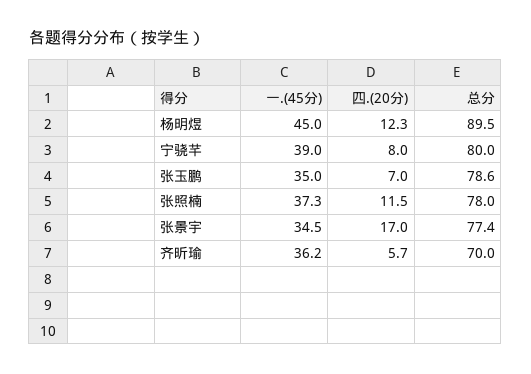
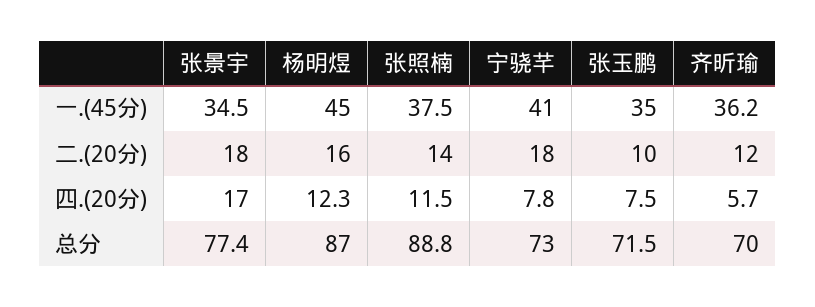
  {
    "一.(45分)": {
      "杨明煜": 45,
-     "宁骁芊": 39,
+     "宁骁芊": 41,
      "张玉鹏": 35,
-     "张照楠": 37.3,
+     "张照楠": 37.5,
      "张景宇": 34.5,
      "齐昕瑜": 36.2
    },
    "四.(20分)": {
      "杨明煜": 12.3,
-     "宁骁芊": 8,
+     "宁骁芊": 7.8,
-     "张玉鹏": 7,
+     "张玉鹏": 7.5,
      "张照楠": 11.5,
      "张景宇": 17,
      "齐昕瑜": 5.7
    },
    "总分": {
-     "杨明煜": 89.5,
+     "杨明煜": 87,
-     "宁骁芊": 80,
+     "宁骁芊": 73,
-     "张玉鹏": 78.6,
+     "张玉鹏": 71.5,
-     "张照楠": 78,
+     "张照楠": 88.8,
      "张景宇": 77.4,
      "齐昕瑜": 70
-   }
+   },
+   "二.(20分)": {
+     "张景宇": 18,
+     "杨明煜": 16,
+     "张照楠": 14,
+     "宁骁芊": 18,
+     "张玉鹏": 10,
+     "齐昕瑜": 12
+   }
  }

